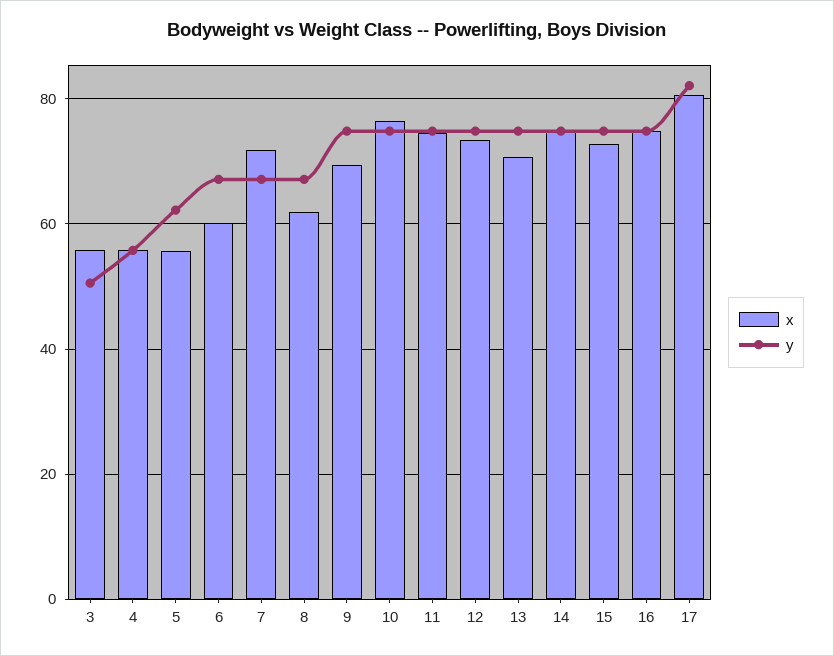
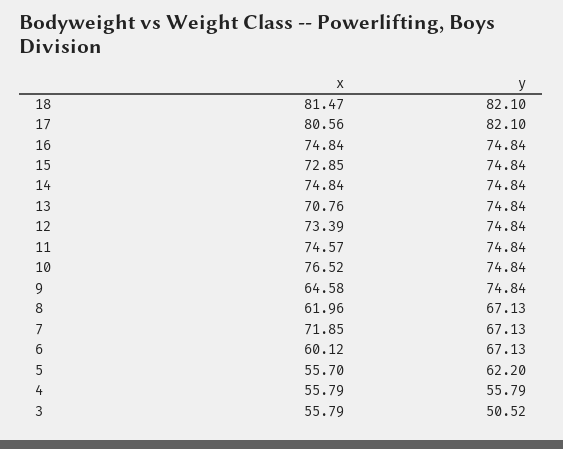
  {
    "x": {
      "3": 55.79,
      "4": 55.79,
      "5": 55.7,
      "6": 60.12,
      "7": 71.85,
      "8": 61.96,
-     "9": 70,
+     "9": 64.58,
      "10": 76.52,
      "11": 74.57,
      "12": 73.39,
      "13": 70.76,
      "14": 74.84,
      "15": 72.85,
      "16": 74.84,
-     "17": 80.56
+     "17": 80.56,
+     "18": 81.47
    },
    "y": {
      "3": 50.52,
      "4": 55.79,
      "5": 62.2,
      "6": 67.13,
      "7": 67.13,
      "8": 67.13,
      "9": 74.84,
      "10": 74.84,
      "11": 74.84,
      "12": 74.84,
      "13": 74.84,
      "14": 74.84,
      "15": 74.84,
      "16": 74.84,
-     "17": 82.1
+     "17": 82.1,
+     "18": 82.1
    }
  }

